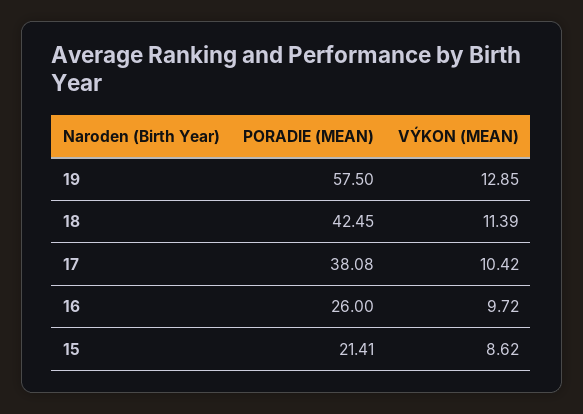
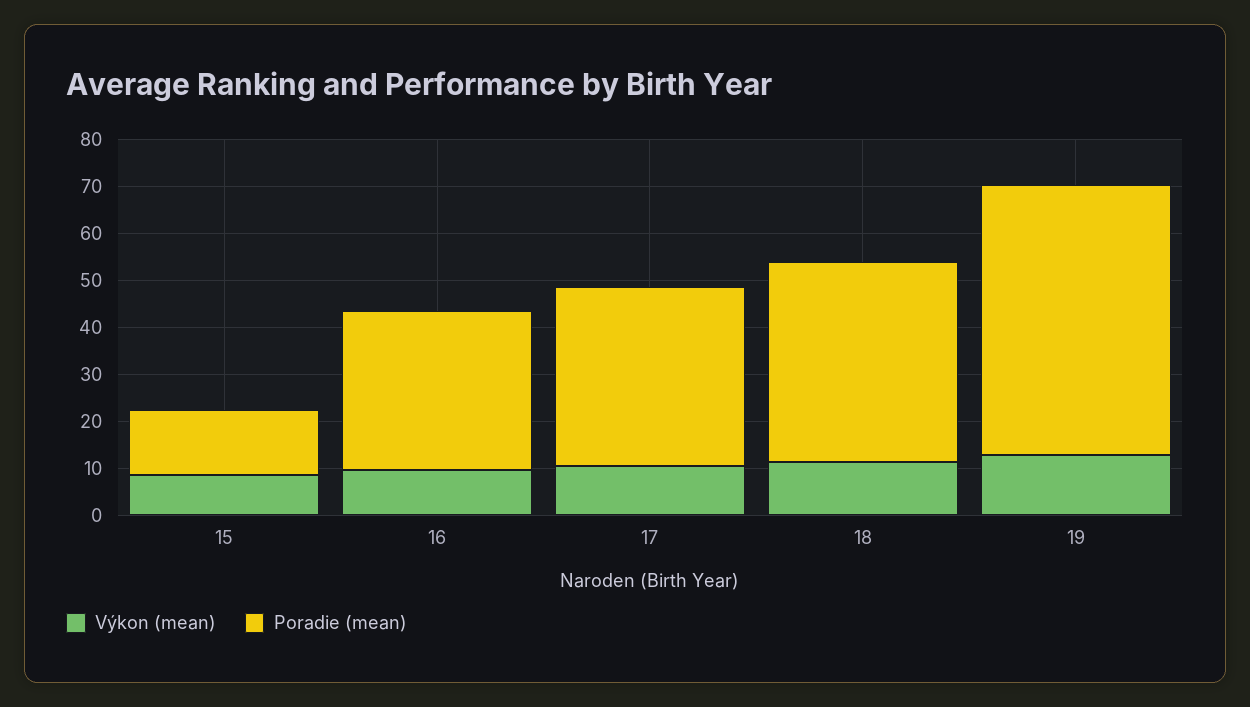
  {
    "PORADIE (MEAN)": {
      "19": 57.5,
      "18": 42.45,
      "17": 38.08,
-     "16": 26,
+     "16": 34,
-     "15": 21.41
+     "15": 14
    },
    "VÝKON (MEAN)": {
      "19": 12.85,
      "18": 11.39,
      "17": 10.42,
      "16": 9.72,
      "15": 8.62
    }
  }

